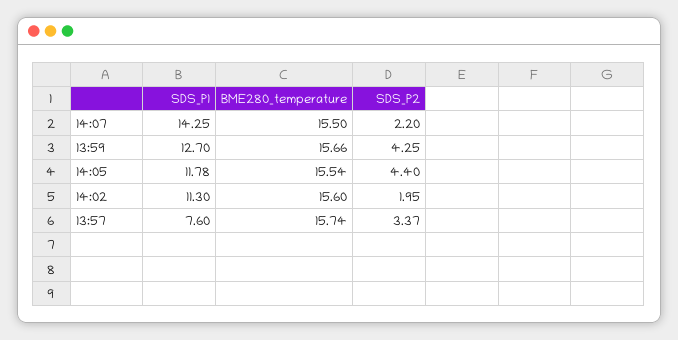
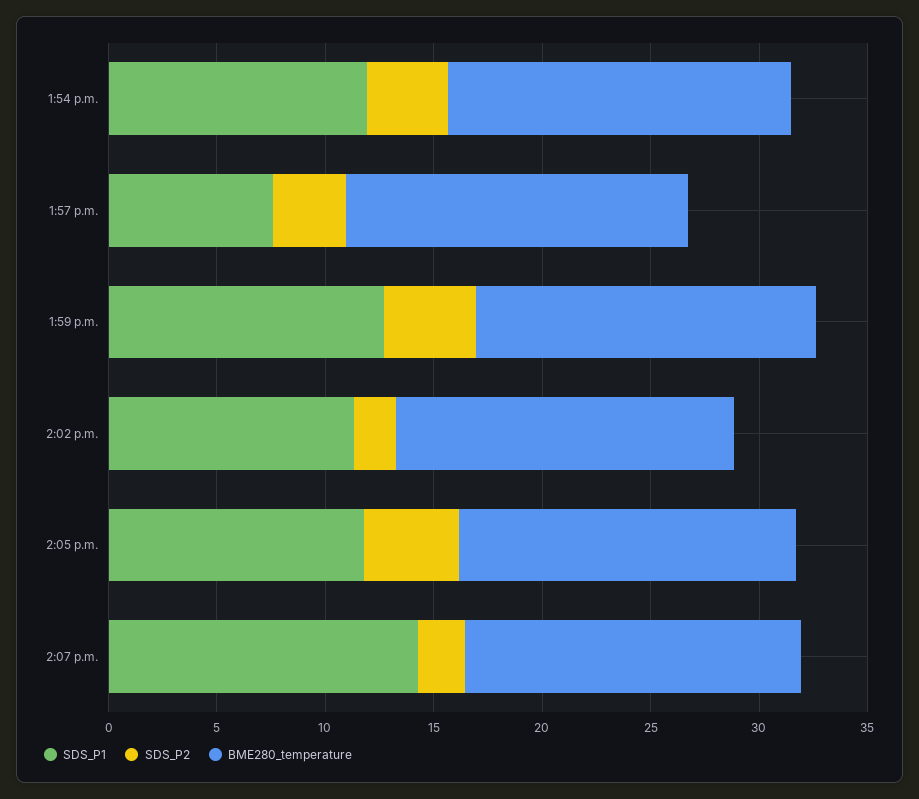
  {
    "SDS_P1": {
      "14:07": 14.25,
      "13:59": 12.7,
      "14:05": 11.78,
      "14:02": 11.3,
-     "13:57": 7.6
+     "13:57": 7.6,
+     "1:54 p.m.": 12
    },
    "BME280_temperature": {
      "14:07": 15.5,
      "13:59": 15.66,
      "14:05": 15.54,
      "14:02": 15.6,
-     "13:57": 15.74
+     "13:57": 15.74,
+     "1:54 p.m.": 16
    },
    "SDS_P2": {
      "14:07": 2.2,
      "13:59": 4.25,
      "14:05": 4.4,
      "14:02": 1.95,
-     "13:57": 3.37
+     "13:57": 3.37,
+     "1:54 p.m.": 4
    }
  }

